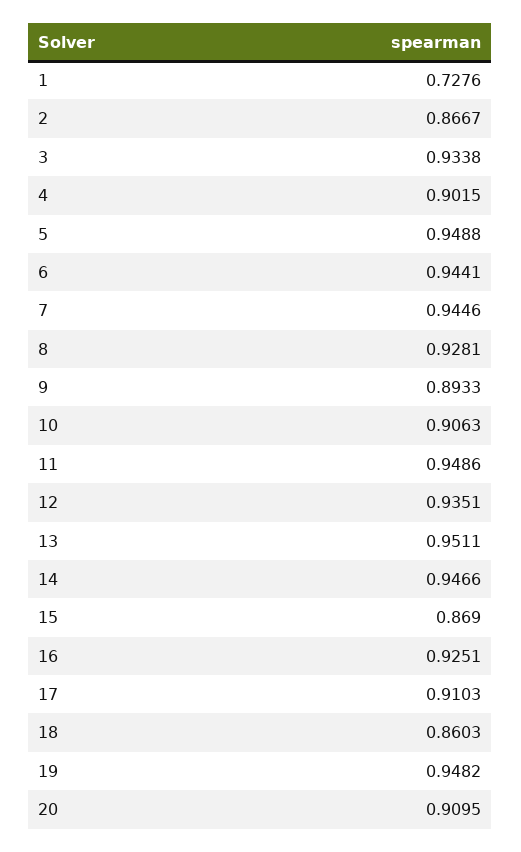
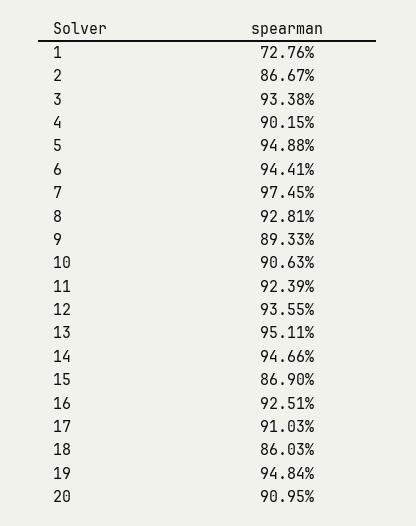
  {
    "1": 0.7276,
    "2": 0.8667,
    "3": 0.9338,
    "4": 0.9015,
    "5": 0.9488,
    "6": 0.9441,
-   "7": 0.9446,
+   "7": 0.9745,
    "8": 0.9281,
    "9": 0.8933,
    "10": 0.9063,
-   "11": 0.9486,
+   "11": 0.9239,
-   "12": 0.9351,
+   "12": 0.9355,
    "13": 0.9511,
    "14": 0.9466,
    "15": 0.869,
    "16": 0.9251,
    "17": 0.9103,
    "18": 0.8603,
-   "19": 0.9482,
+   "19": 0.9484,
    "20": 0.9095
  }

